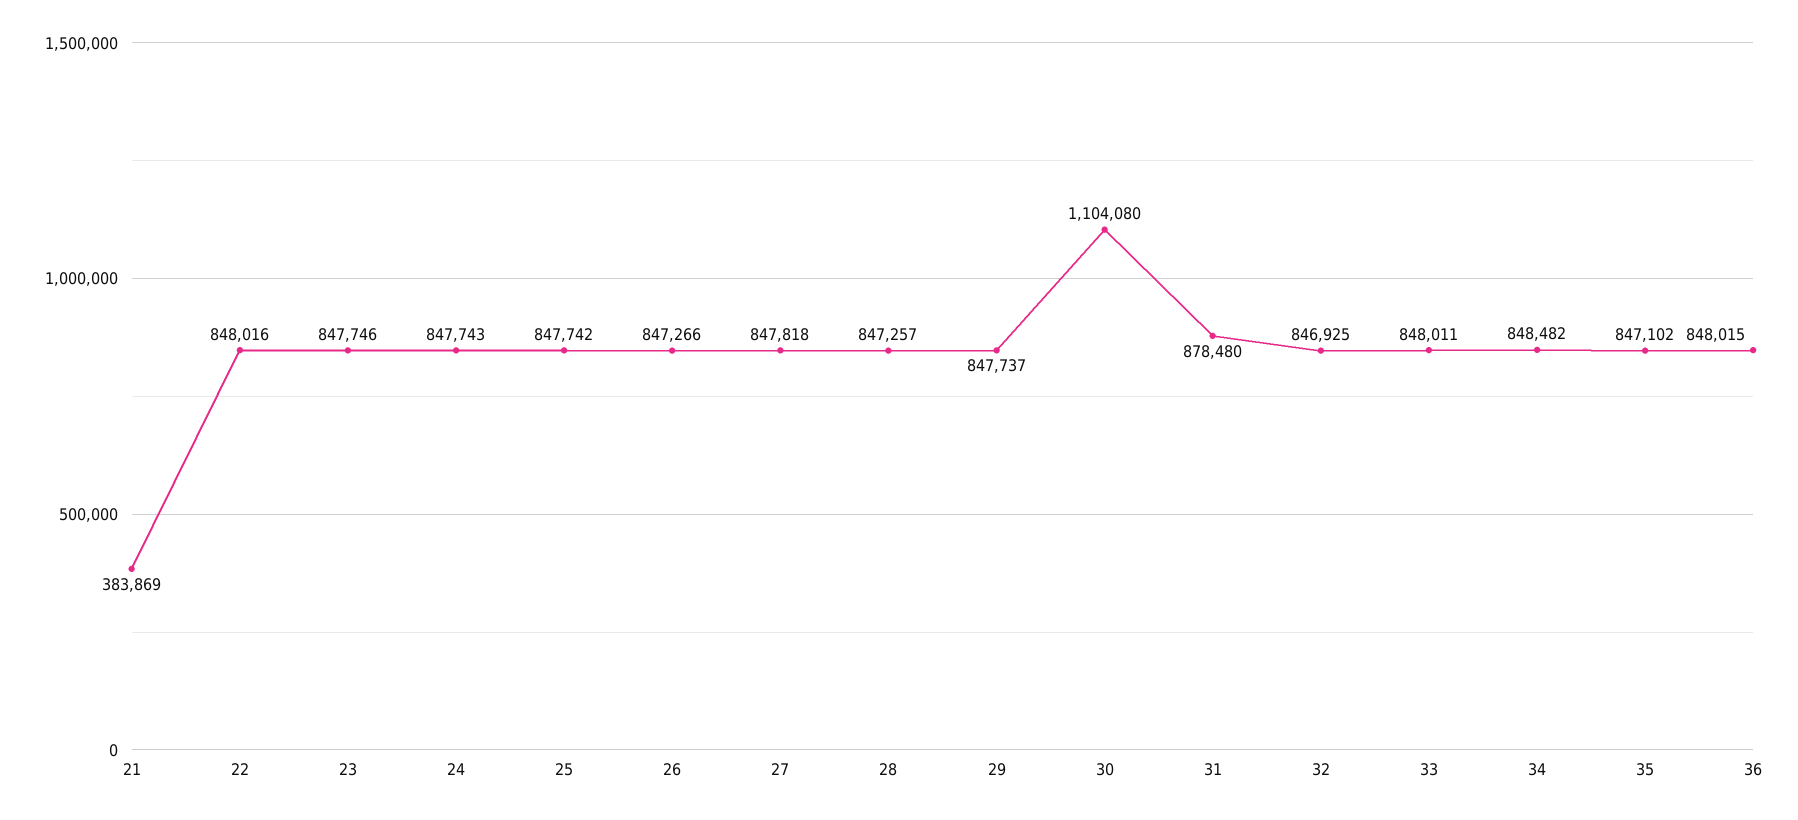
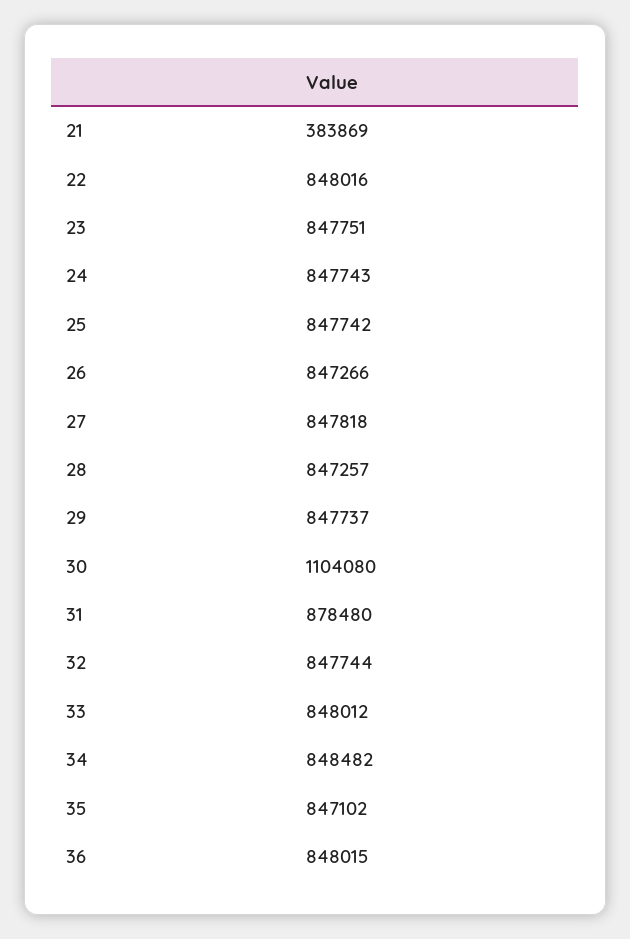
  {
    "21": 383869,
    "22": 848016,
-   "23": 847746,
+   "23": 847751,
    "24": 847743,
    "25": 847742,
    "26": 847266,
    "27": 847818,
    "28": 847257,
    "29": 847737,
    "30": 1104080,
    "31": 878480,
-   "32": 846925,
+   "32": 847744,
-   "33": 848011,
+   "33": 848012,
    "34": 848482,
    "35": 847102,
    "36": 848015
  }

